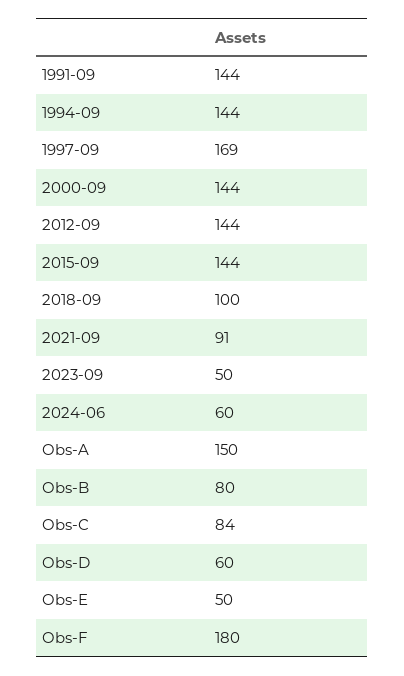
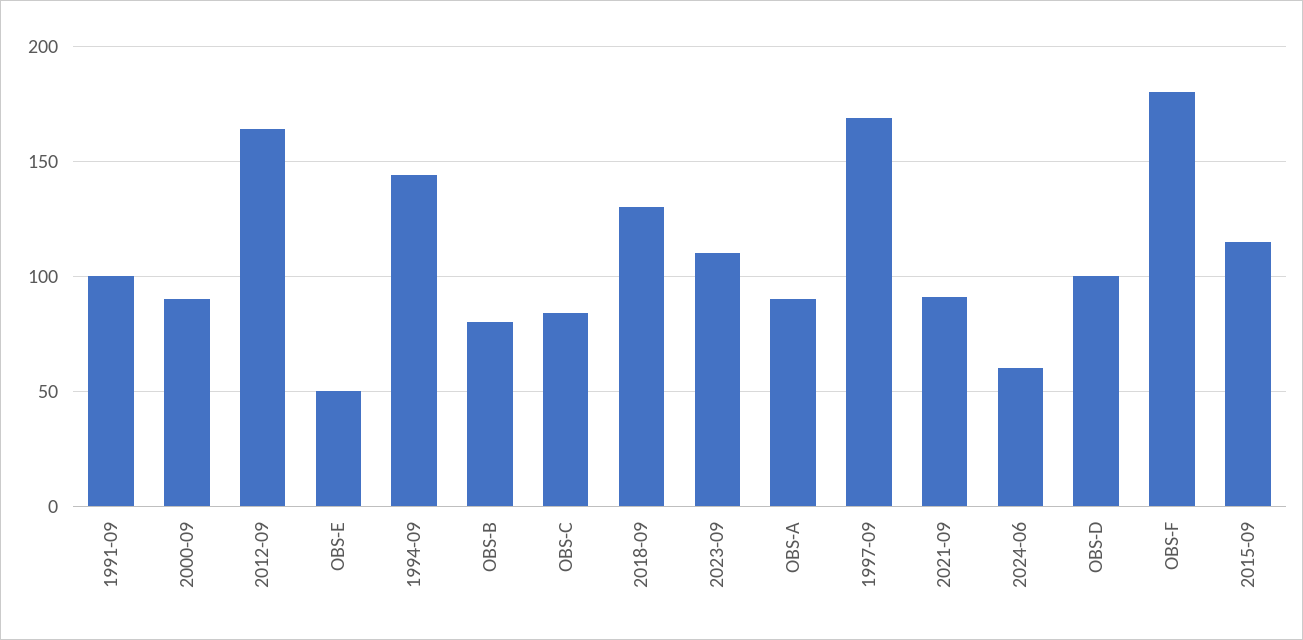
  {
-   "1991-09": 144,
+   "1991-09": 100,
    "1994-09": 144,
    "1997-09": 169,
-   "2000-09": 144,
+   "2000-09": 90,
-   "2012-09": 144,
+   "2012-09": 165,
-   "2015-09": 144,
+   "2015-09": 115,
-   "2018-09": 100,
+   "2018-09": 130,
    "2021-09": 91,
-   "2023-09": 50,
+   "2023-09": 110,
    "2024-06": 60,
-   "Obs-A": 150,
+   "Obs-A": 90,
    "Obs-B": 80,
    "Obs-C": 84,
-   "Obs-D": 60,
+   "Obs-D": 100,
    "Obs-E": 50,
    "Obs-F": 180
  }

